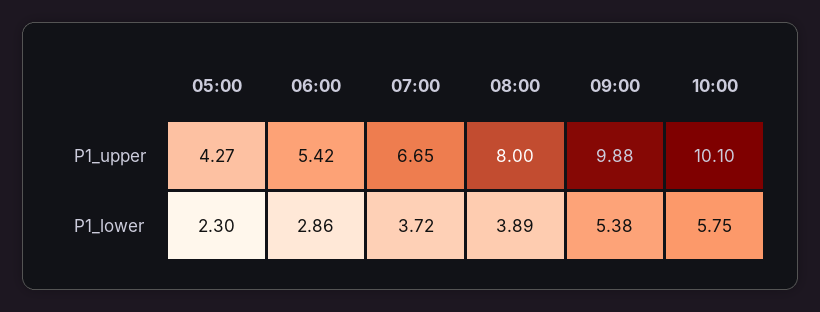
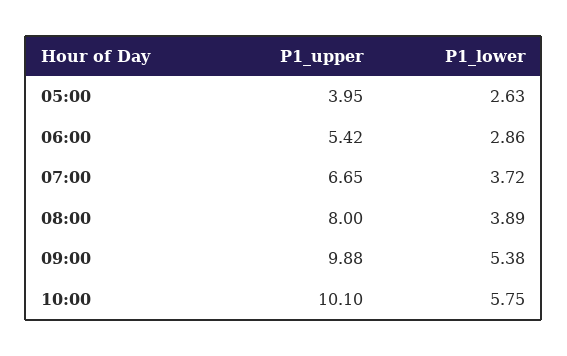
  {
    "05:00": {
-     "P1_upper": 4.27,
+     "P1_upper": 3.95,
-     "P1_lower": 2.3
+     "P1_lower": 2.63
    },
    "06:00": {
      "P1_upper": 5.42,
      "P1_lower": 2.86
    },
    "07:00": {
      "P1_upper": 6.65,
      "P1_lower": 3.72
    },
    "08:00": {
      "P1_upper": 8,
      "P1_lower": 3.89
    },
    "09:00": {
      "P1_upper": 9.88,
      "P1_lower": 5.38
    },
    "10:00": {
      "P1_upper": 10.1,
      "P1_lower": 5.75
    }
  }

